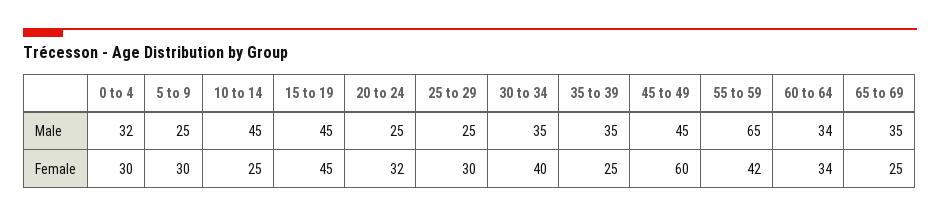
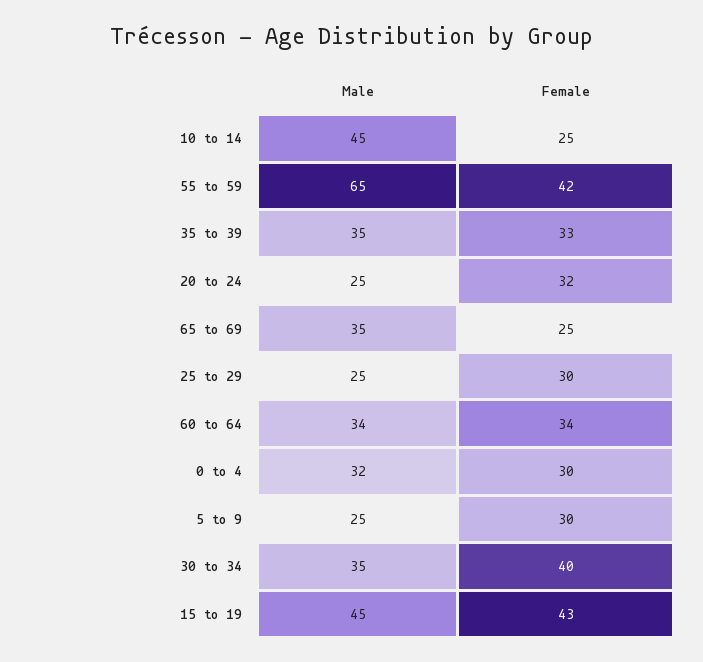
  {
    "0 to 4": {
      "Male": 32,
      "Female": 30
    },
    "5 to 9": {
      "Male": 25,
      "Female": 30
    },
    "10 to 14": {
      "Male": 45,
      "Female": 25
    },
    "15 to 19": {
      "Male": 45,
-     "Female": 45
+     "Female": 43
    },
    "20 to 24": {
      "Male": 25,
      "Female": 32
    },
    "25 to 29": {
      "Male": 25,
      "Female": 30
    },
    "30 to 34": {
      "Male": 35,
      "Female": 40
    },
    "35 to 39": {
      "Male": 35,
-     "Female": 25
+     "Female": 33
    },
-   "45 to 49": {
-     "Male": 45,
-     "Female": 60
-   },
    "55 to 59": {
      "Male": 65,
      "Female": 42
    },
    "60 to 64": {
      "Male": 34,
      "Female": 34
    },
    "65 to 69": {
      "Male": 35,
      "Female": 25
    }
  }

